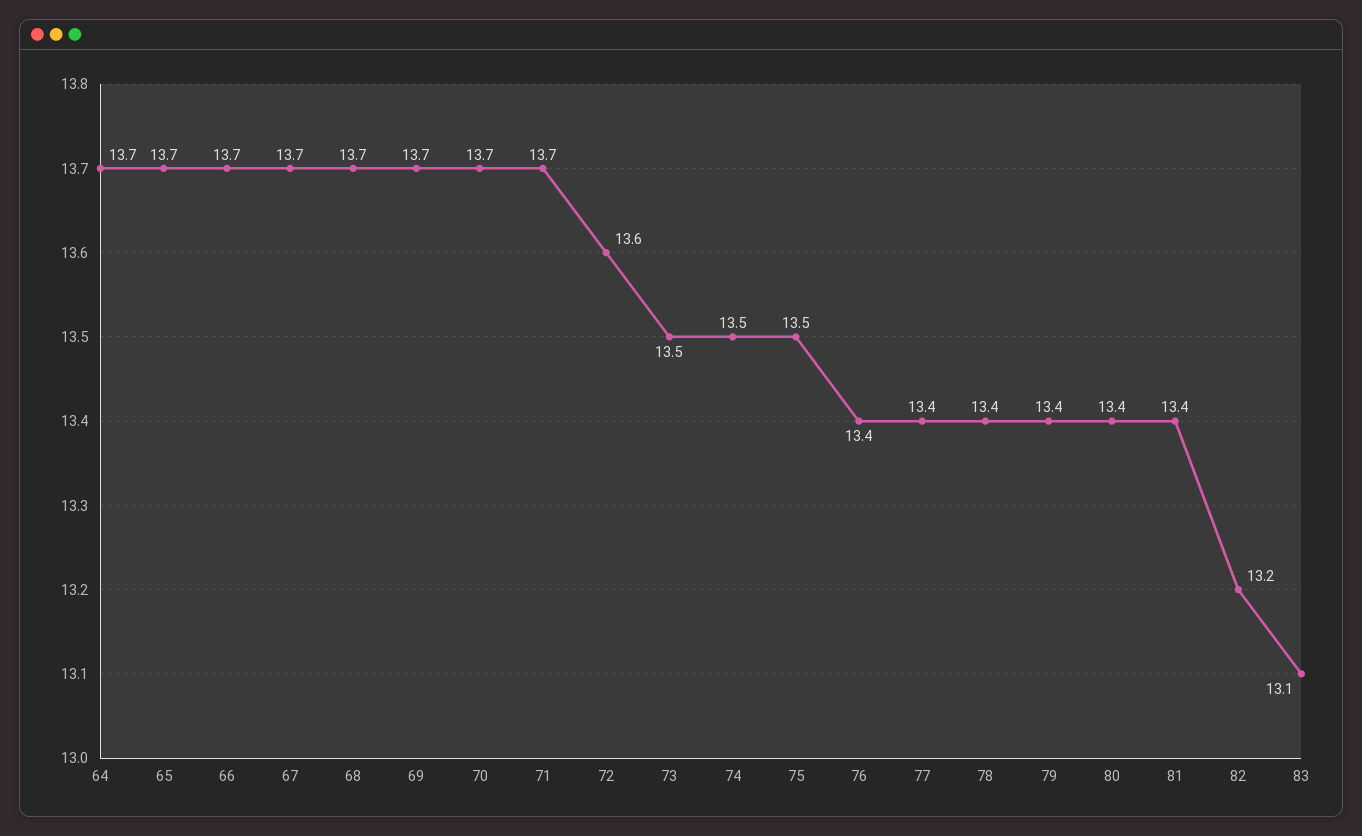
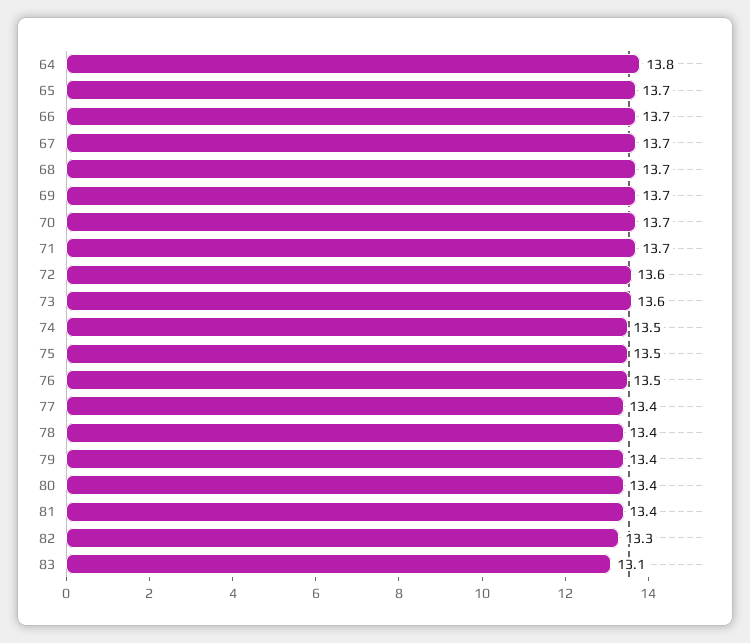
  {
-   "64": 13.7,
+   "64": 13.8,
    "65": 13.7,
    "66": 13.7,
    "67": 13.7,
    "68": 13.7,
    "69": 13.7,
    "70": 13.7,
    "71": 13.7,
    "72": 13.6,
-   "73": 13.5,
+   "73": 13.6,
    "74": 13.5,
    "75": 13.5,
-   "76": 13.4,
+   "76": 13.5,
    "77": 13.4,
    "78": 13.4,
    "79": 13.4,
    "80": 13.4,
    "81": 13.4,
-   "82": 13.2,
+   "82": 13.3,
    "83": 13.1
  }

